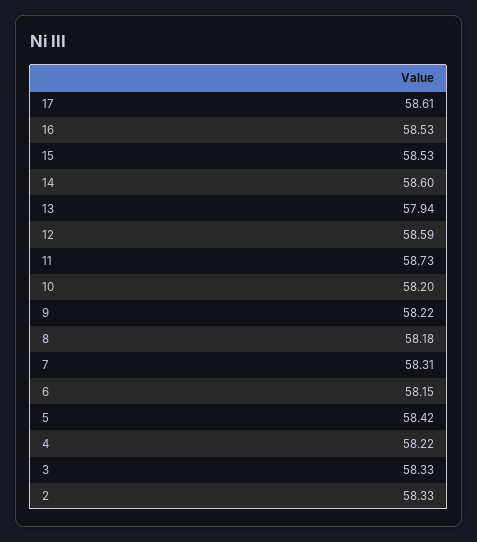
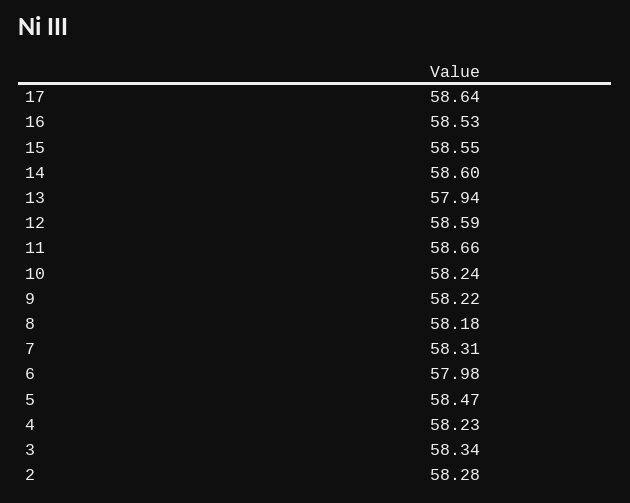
  {
-   "17": 58.61,
+   "17": 58.64,
    "16": 58.53,
-   "15": 58.53,
+   "15": 58.55,
    "14": 58.6,
    "13": 57.94,
    "12": 58.59,
-   "11": 58.73,
+   "11": 58.66,
-   "10": 58.2,
+   "10": 58.24,
    "9": 58.22,
    "8": 58.18,
    "7": 58.31,
-   "6": 58.15,
+   "6": 57.98,
-   "5": 58.42,
+   "5": 58.47,
-   "4": 58.22,
+   "4": 58.23,
-   "3": 58.33,
+   "3": 58.34,
-   "2": 58.33
+   "2": 58.28
  }

